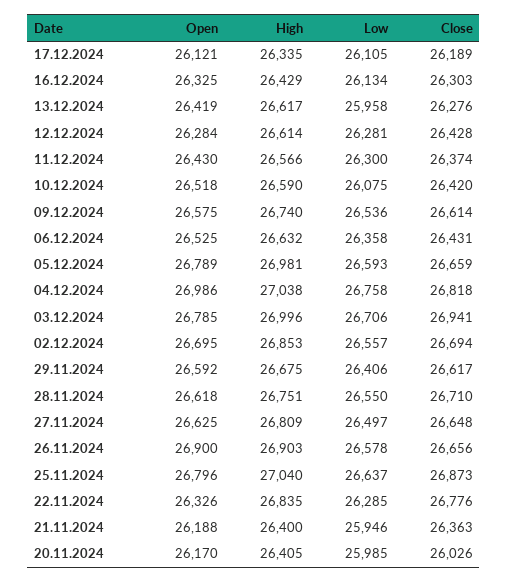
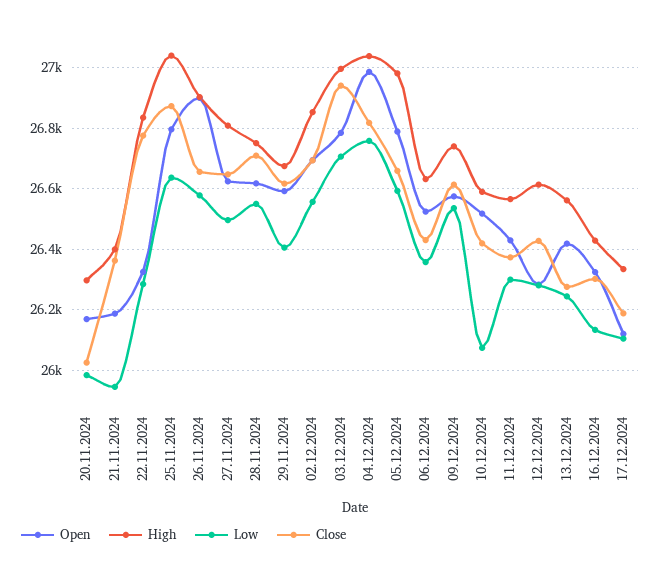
  {
    "Open": {
      "17.12.2024": 26121,
      "16.12.2024": 26325,
      "13.12.2024": 26419,
      "12.12.2024": 26284,
      "11.12.2024": 26430,
      "10.12.2024": 26518,
      "09.12.2024": 26575,
      "06.12.2024": 26525,
      "05.12.2024": 26789,
      "04.12.2024": 26986,
      "03.12.2024": 26785,
      "02.12.2024": 26695,
      "29.11.2024": 26592,
      "28.11.2024": 26618,
      "27.11.2024": 26625,
      "26.11.2024": 26900,
      "25.11.2024": 26796,
      "22.11.2024": 26326,
      "21.11.2024": 26188,
      "20.11.2024": 26170
    },
    "High": {
      "17.12.2024": 26335,
      "16.12.2024": 26429,
-     "13.12.2024": 26617,
+     "13.12.2024": 26560,
      "12.12.2024": 26614,
      "11.12.2024": 26566,
      "10.12.2024": 26590,
      "09.12.2024": 26740,
      "06.12.2024": 26632,
      "05.12.2024": 26981,
      "04.12.2024": 27038,
      "03.12.2024": 26996,
      "02.12.2024": 26853,
      "29.11.2024": 26675,
      "28.11.2024": 26751,
      "27.11.2024": 26809,
      "26.11.2024": 26903,
      "25.11.2024": 27040,
      "22.11.2024": 26835,
      "21.11.2024": 26400,
-     "20.11.2024": 26405
+     "20.11.2024": 26300
    },
    "Low": {
      "17.12.2024": 26105,
      "16.12.2024": 26134,
-     "13.12.2024": 25958,
+     "13.12.2024": 26240,
      "12.12.2024": 26281,
      "11.12.2024": 26300,
      "10.12.2024": 26075,
      "09.12.2024": 26536,
      "06.12.2024": 26358,
      "05.12.2024": 26593,
      "04.12.2024": 26758,
      "03.12.2024": 26706,
      "02.12.2024": 26557,
      "29.11.2024": 26406,
      "28.11.2024": 26550,
      "27.11.2024": 26497,
      "26.11.2024": 26578,
      "25.11.2024": 26637,
      "22.11.2024": 26285,
      "21.11.2024": 25946,
      "20.11.2024": 25985
    },
    "Close": {
      "17.12.2024": 26189,
      "16.12.2024": 26303,
      "13.12.2024": 26276,
      "12.12.2024": 26428,
      "11.12.2024": 26374,
      "10.12.2024": 26420,
      "09.12.2024": 26614,
      "06.12.2024": 26431,
      "05.12.2024": 26659,
      "04.12.2024": 26818,
      "03.12.2024": 26941,
      "02.12.2024": 26694,
      "29.11.2024": 26617,
      "28.11.2024": 26710,
      "27.11.2024": 26648,
      "26.11.2024": 26656,
      "25.11.2024": 26873,
      "22.11.2024": 26776,
      "21.11.2024": 26363,
      "20.11.2024": 26026
    }
  }

